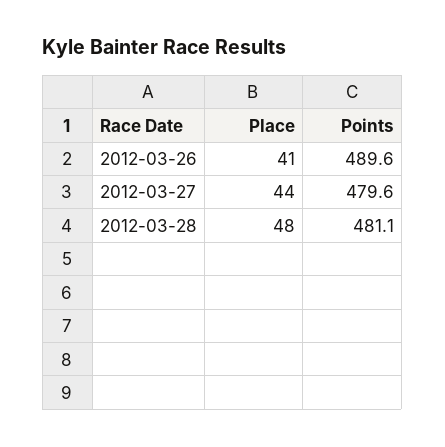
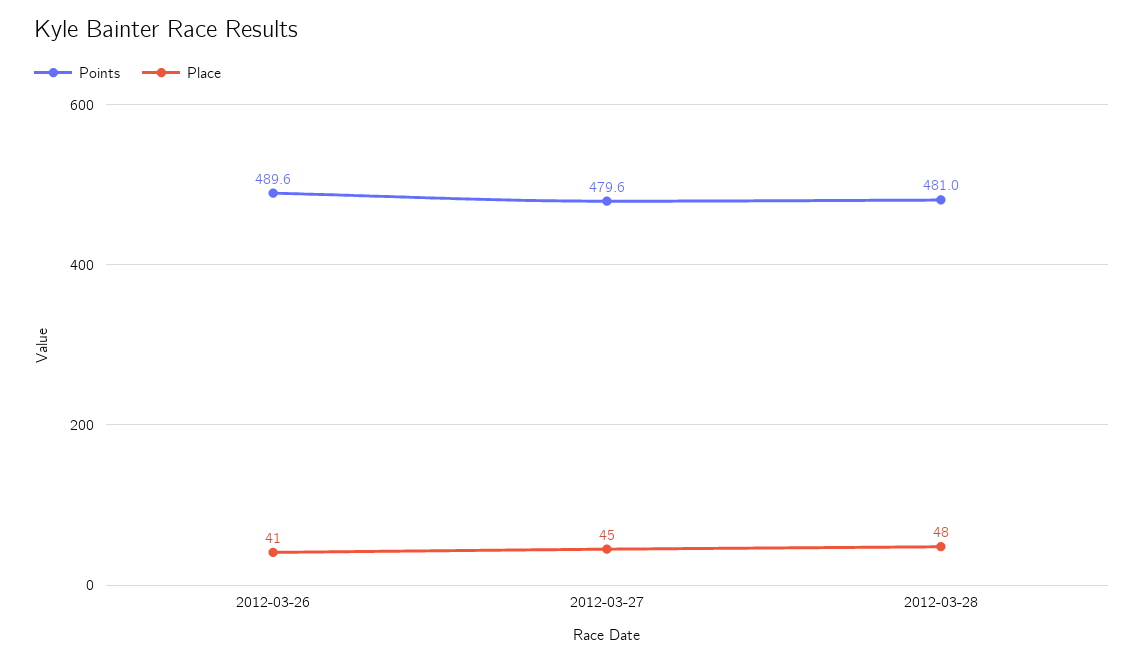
  {
    "Place": {
      "2012-03-26": 41,
-     "2012-03-27": 44,
+     "2012-03-27": 45,
      "2012-03-28": 48
    },
    "Points": {
      "2012-03-26": 489.6,
      "2012-03-27": 479.6,
-     "2012-03-28": 481.1
+     "2012-03-28": 481
    }
  }

